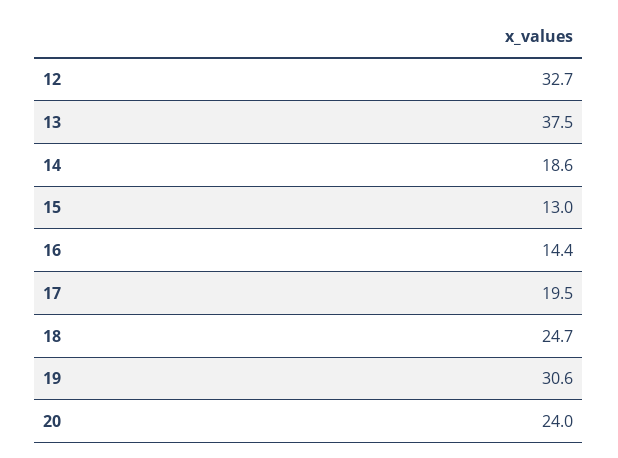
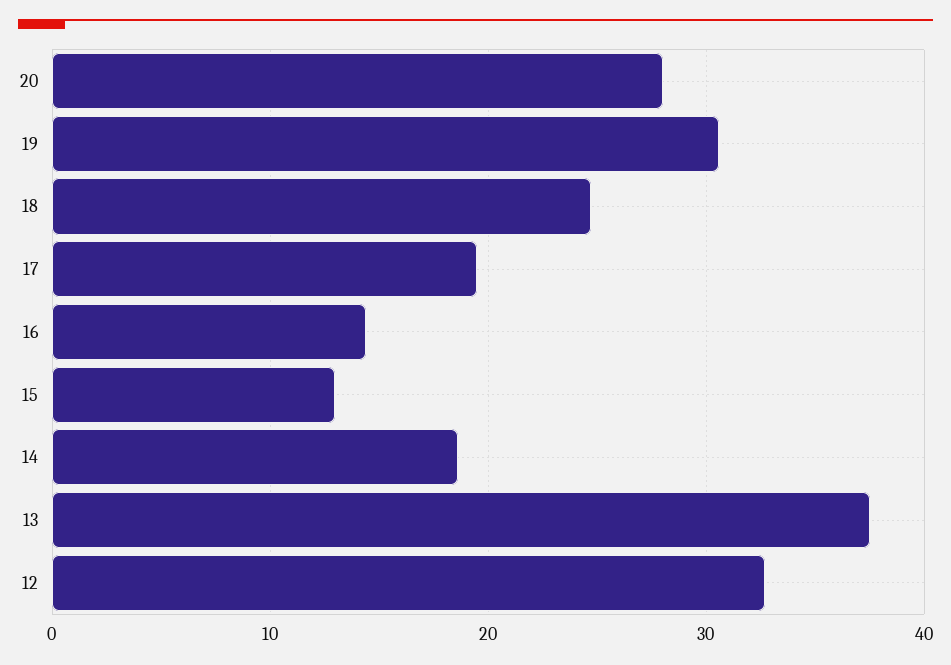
  {
    "12": 32.7,
    "13": 37.5,
    "14": 18.6,
    "15": 13,
    "16": 14.4,
    "17": 19.5,
    "18": 24.7,
    "19": 30.6,
-   "20": 24
+   "20": 28
  }

